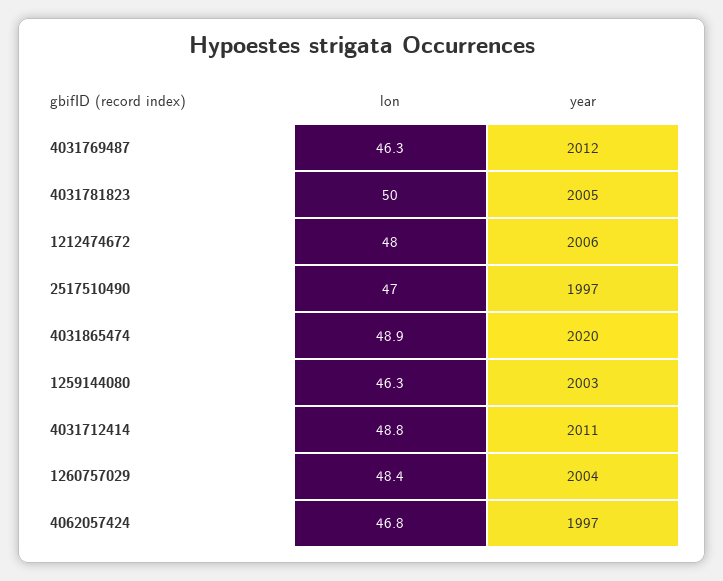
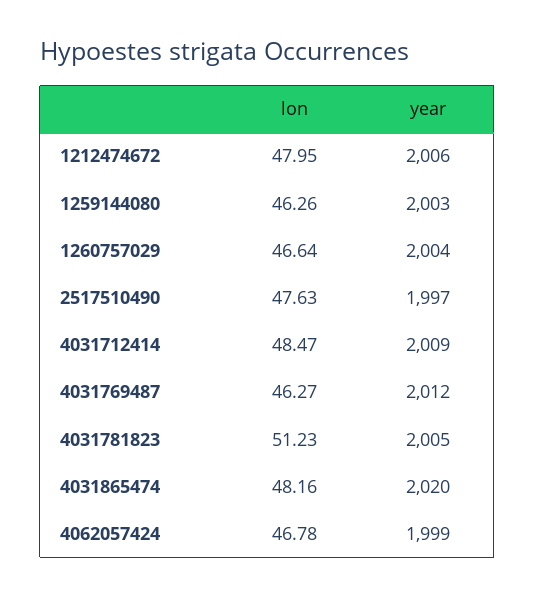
  {
    "lon": {
      "4031769487": 46.27,
-     "4031781823": 50,
+     "4031781823": 51.23,
      "1212474672": 47.95,
-     "2517510490": 47,
+     "2517510490": 47.63,
-     "4031865474": 48.9,
+     "4031865474": 48.16,
      "1259144080": 46.26,
-     "4031712414": 48.8,
+     "4031712414": 48.47,
-     "1260757029": 48.4,
+     "1260757029": 46.64,
      "4062057424": 46.78
    },
    "year": {
      "4031769487": 2012,
      "4031781823": 2005,
      "1212474672": 2006,
      "2517510490": 1997,
      "4031865474": 2020,
      "1259144080": 2003,
-     "4031712414": 2011,
+     "4031712414": 2009,
      "1260757029": 2004,
-     "4062057424": 1997
+     "4062057424": 1999
    }
  }

